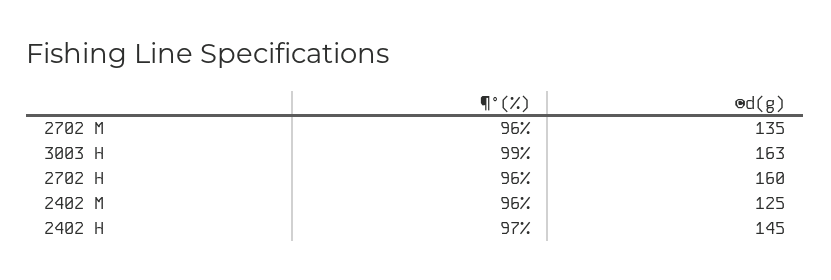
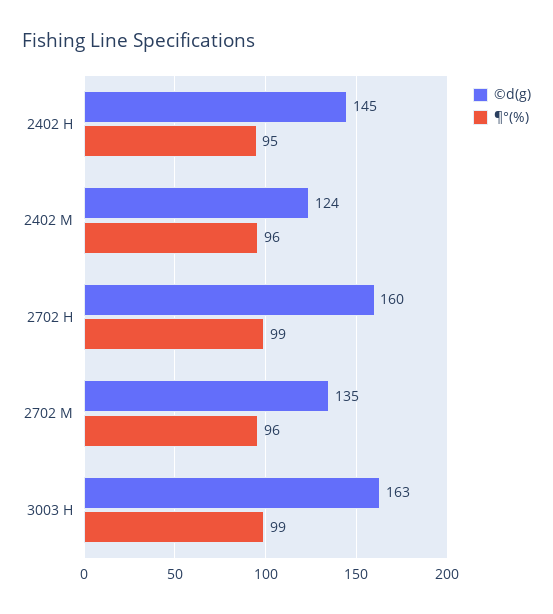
  {
    "¶°(%)": {
      "2702 M": 96,
      "3003 H": 99,
-     "2702 H": 96,
+     "2702 H": 99,
      "2402 M": 96,
-     "2402 H": 97
+     "2402 H": 95
    },
    "©d(g)": {
      "2702 M": 135,
      "3003 H": 163,
      "2702 H": 160,
-     "2402 M": 125,
+     "2402 M": 124,
      "2402 H": 145
    }
  }

